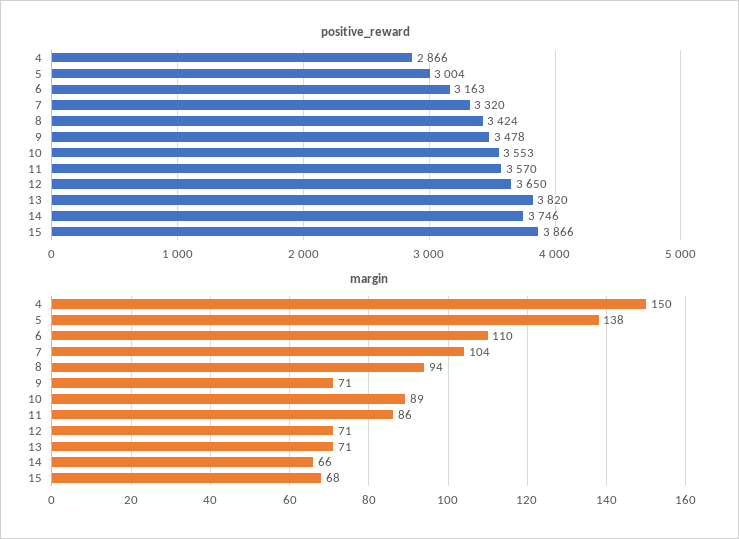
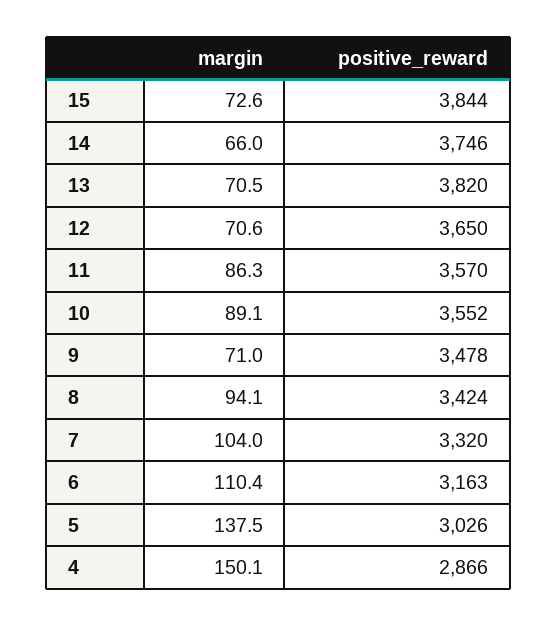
  {
    "positive_reward": {
      "4": 2866,
-     "5": 3004,
+     "5": 3026,
      "6": 3163,
      "7": 3320,
      "8": 3424,
      "9": 3478,
-     "10": 3553,
+     "10": 3552,
      "11": 3570,
      "12": 3650,
      "13": 3820,
      "14": 3746,
-     "15": 3866
+     "15": 3844
    },
    "margin": {
      "4": 150.1,
      "5": 137.5,
      "6": 110.4,
      "7": 104,
      "8": 94.1,
      "9": 71,
      "10": 89.1,
      "11": 86.3,
      "12": 70.6,
      "13": 70.5,
      "14": 66,
-     "15": 68
+     "15": 72.6
    }
  }

